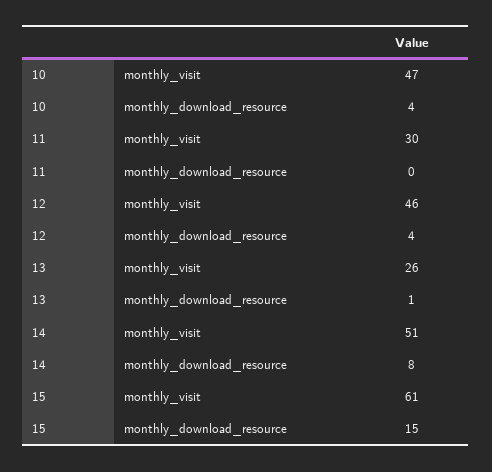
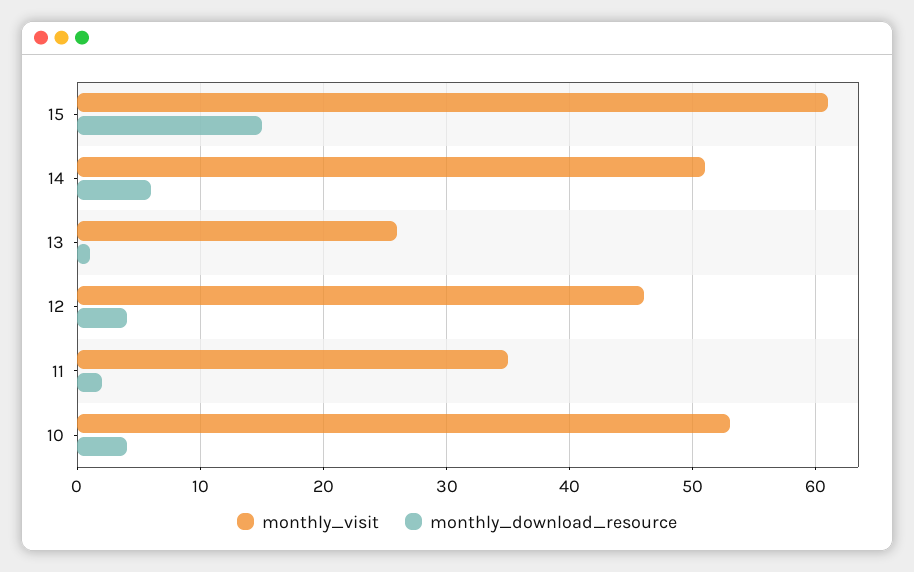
  {
    "monthly_visit": {
-     "10": 47,
+     "10": 53,
-     "11": 30,
+     "11": 35,
      "12": 46,
      "13": 26,
      "14": 51,
      "15": 61
    },
    "monthly_download_resource": {
      "10": 4,
-     "11": 0,
+     "11": 2,
      "12": 4,
      "13": 1,
-     "14": 8,
+     "14": 6,
      "15": 15
    }
  }

